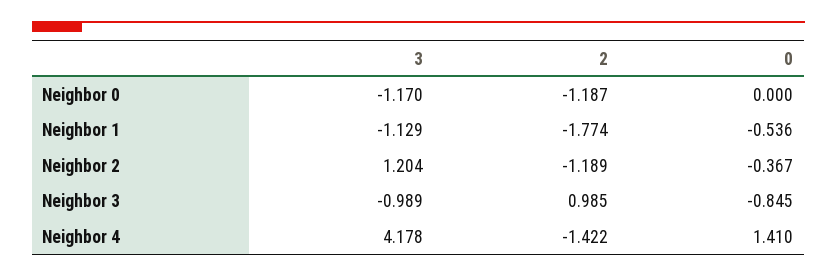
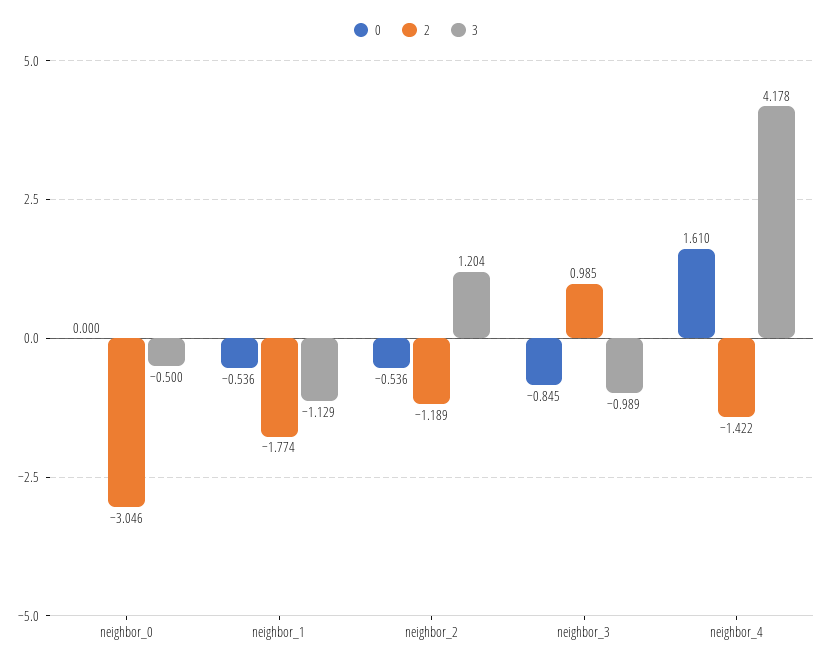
  {
    "3": {
-     "Neighbor 0": -1.17,
+     "Neighbor 0": -0.5,
      "Neighbor 1": -1.129,
      "Neighbor 2": 1.204,
      "Neighbor 3": -0.989,
      "Neighbor 4": 4.178
    },
    "2": {
-     "Neighbor 0": -1.187,
+     "Neighbor 0": -3.046,
      "Neighbor 1": -1.774,
      "Neighbor 2": -1.189,
      "Neighbor 3": 0.985,
      "Neighbor 4": -1.422
    },
    "0": {
      "Neighbor 0": 0,
      "Neighbor 1": -0.536,
-     "Neighbor 2": -0.367,
+     "Neighbor 2": -0.536,
      "Neighbor 3": -0.845,
-     "Neighbor 4": 1.41
+     "Neighbor 4": 1.61
    }
  }

